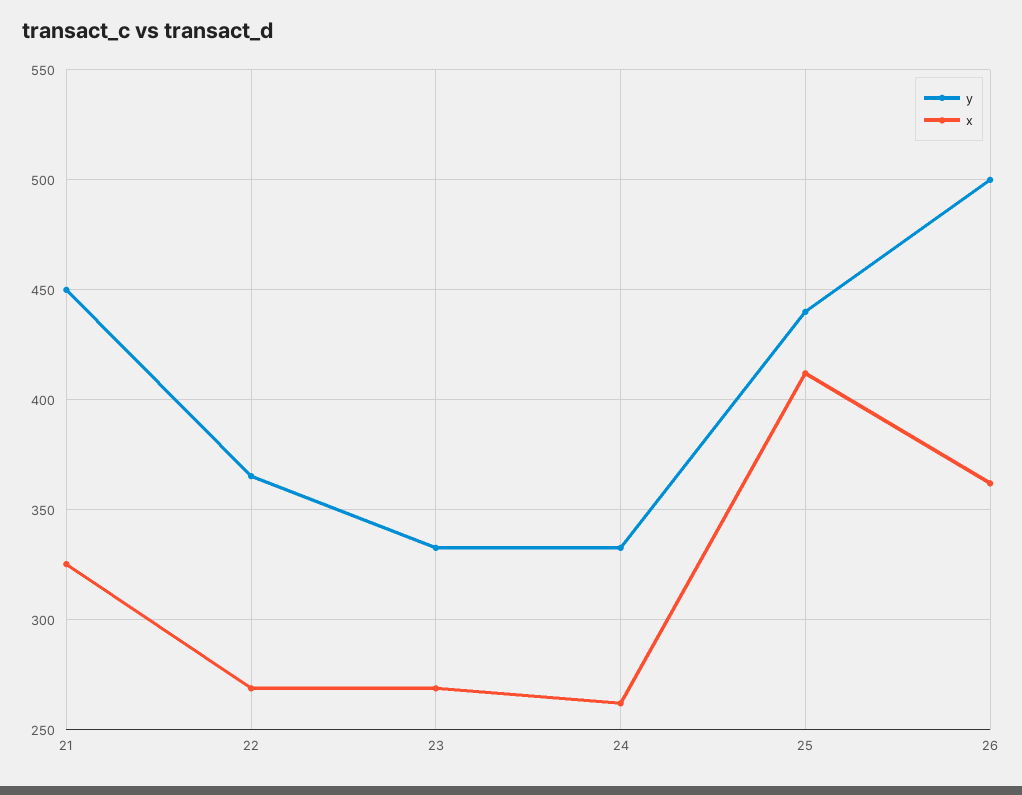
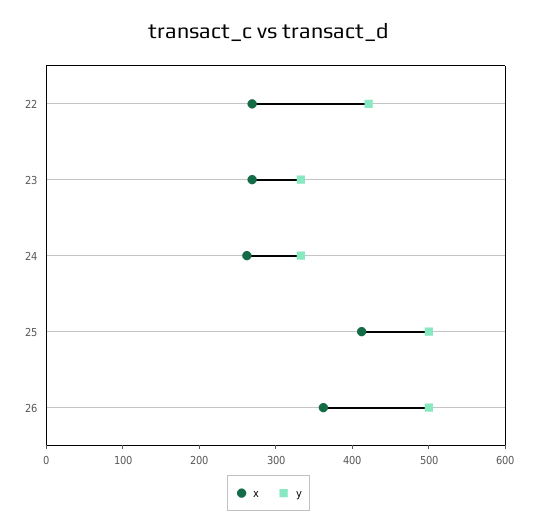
  {
    "y": {
-     "21": 450,
-     "22": 365,
+     "22": 420,
      "23": 335,
      "24": 335,
-     "25": 440,
+     "25": 500,
      "26": 500
    },
    "x": {
-     "21": 325,
      "22": 270,
      "23": 270,
      "24": 260,
      "25": 410,
      "26": 360
    }
  }

